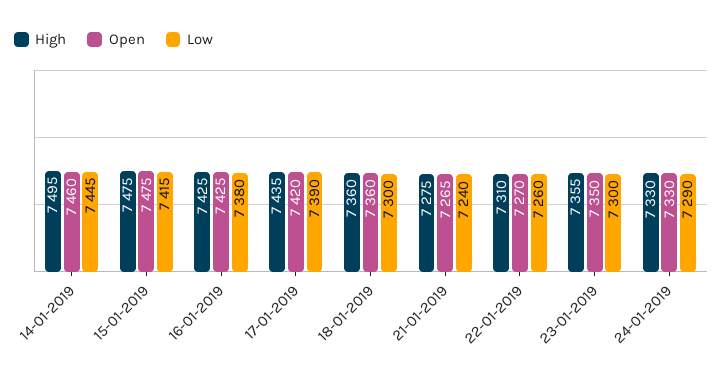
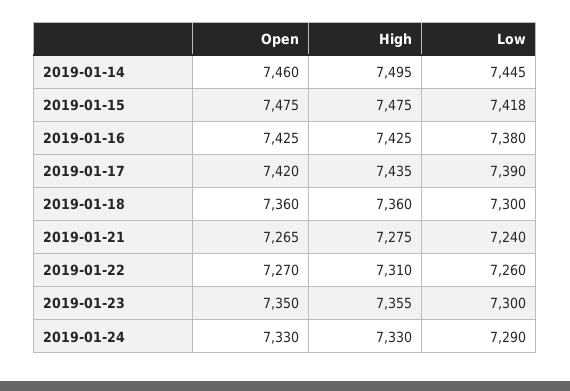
  {
    "High": {
      "14-01-2019": 7495,
      "15-01-2019": 7475,
      "16-01-2019": 7425,
      "17-01-2019": 7435,
      "18-01-2019": 7360,
      "21-01-2019": 7275,
      "22-01-2019": 7310,
      "23-01-2019": 7355,
      "24-01-2019": 7330
    },
    "Open": {
      "14-01-2019": 7460,
      "15-01-2019": 7475,
      "16-01-2019": 7425,
      "17-01-2019": 7420,
      "18-01-2019": 7360,
      "21-01-2019": 7265,
      "22-01-2019": 7270,
      "23-01-2019": 7350,
      "24-01-2019": 7330
    },
    "Low": {
      "14-01-2019": 7445,
-     "15-01-2019": 7415,
+     "15-01-2019": 7418,
      "16-01-2019": 7380,
      "17-01-2019": 7390,
      "18-01-2019": 7300,
      "21-01-2019": 7240,
      "22-01-2019": 7260,
      "23-01-2019": 7300,
      "24-01-2019": 7290
    }
  }

